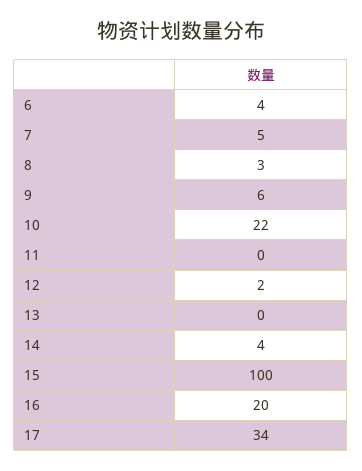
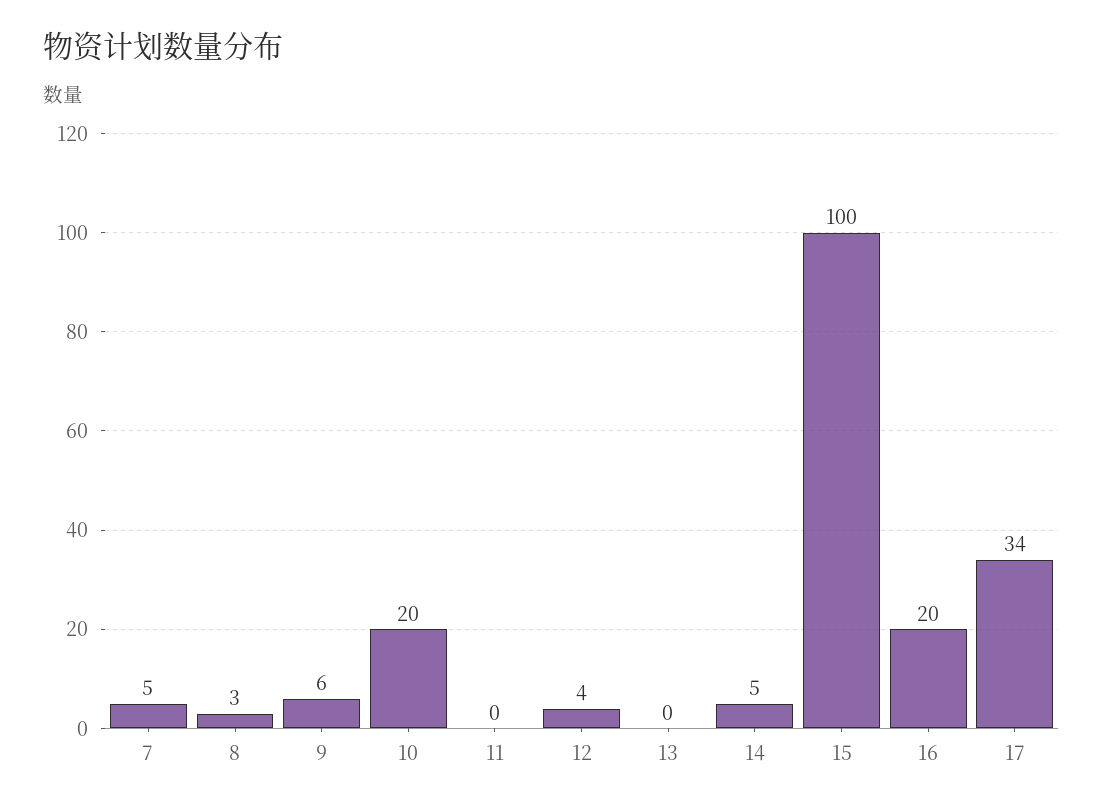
  {
-   "6": 4,
    "7": 5,
    "8": 3,
    "9": 6,
-   "10": 22,
+   "10": 20,
    "11": 0,
-   "12": 2,
+   "12": 4,
    "13": 0,
-   "14": 4,
+   "14": 5,
    "15": 100,
    "16": 20,
    "17": 34
  }

